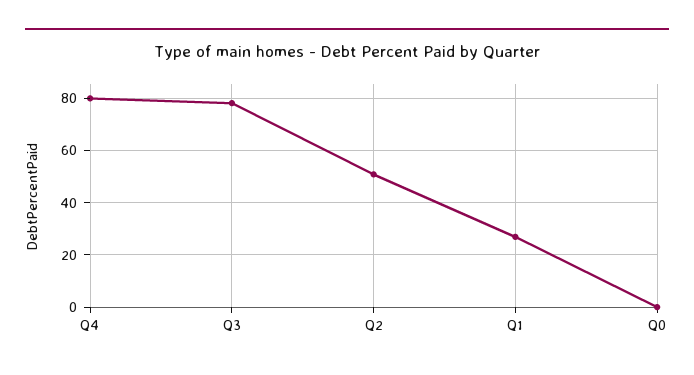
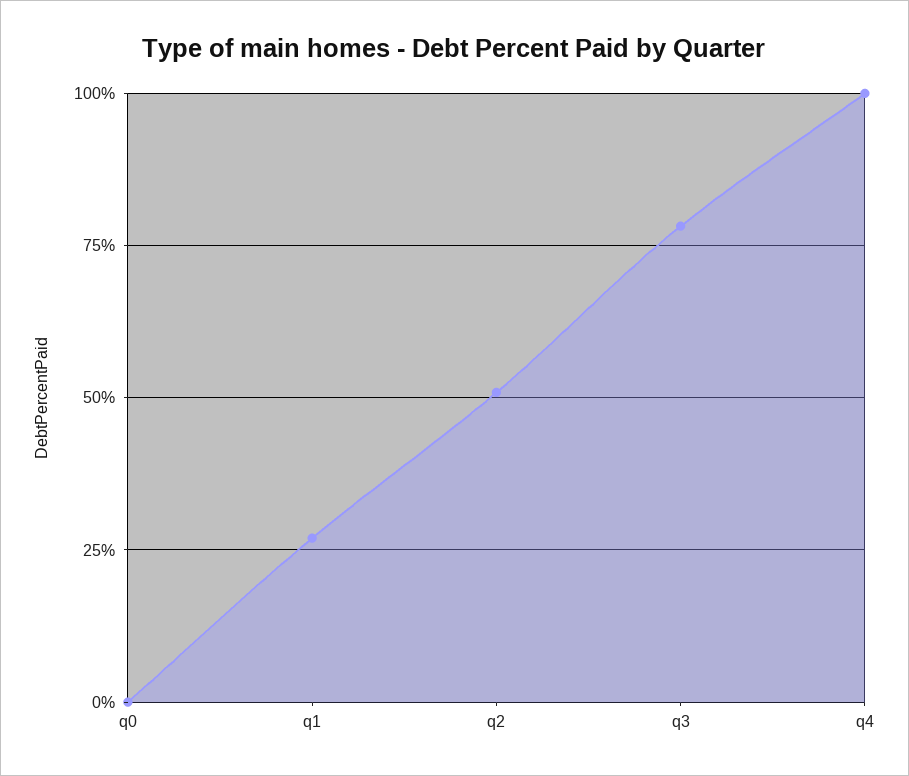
  {
-   "Q4": 80,
+   "Q4": 100,
    "Q3": 77.5,
    "Q2": 50,
    "Q1": 27.5,
    "Q0": 0
  }

